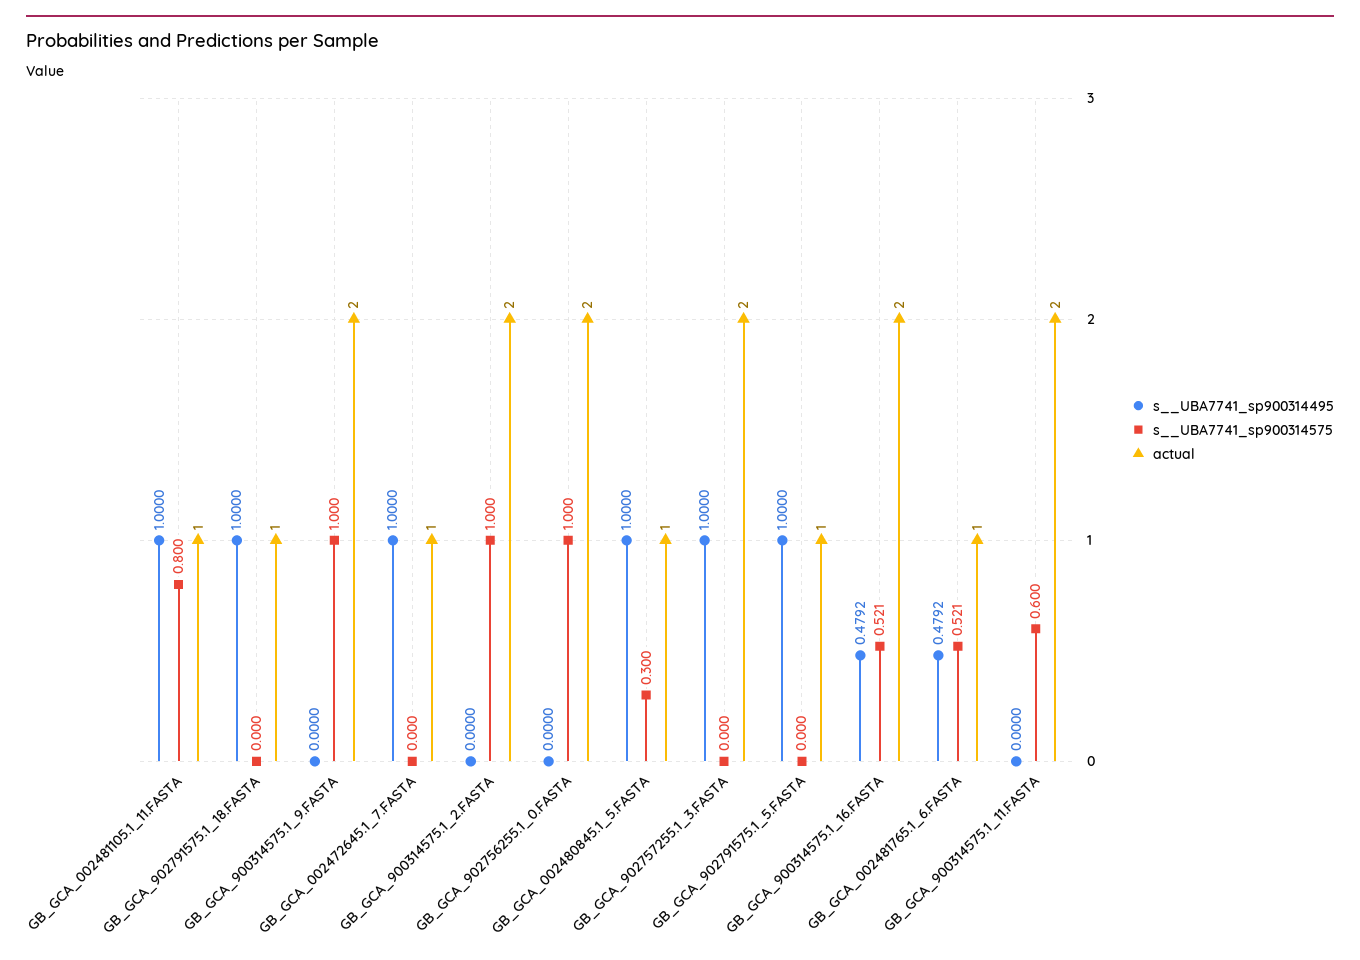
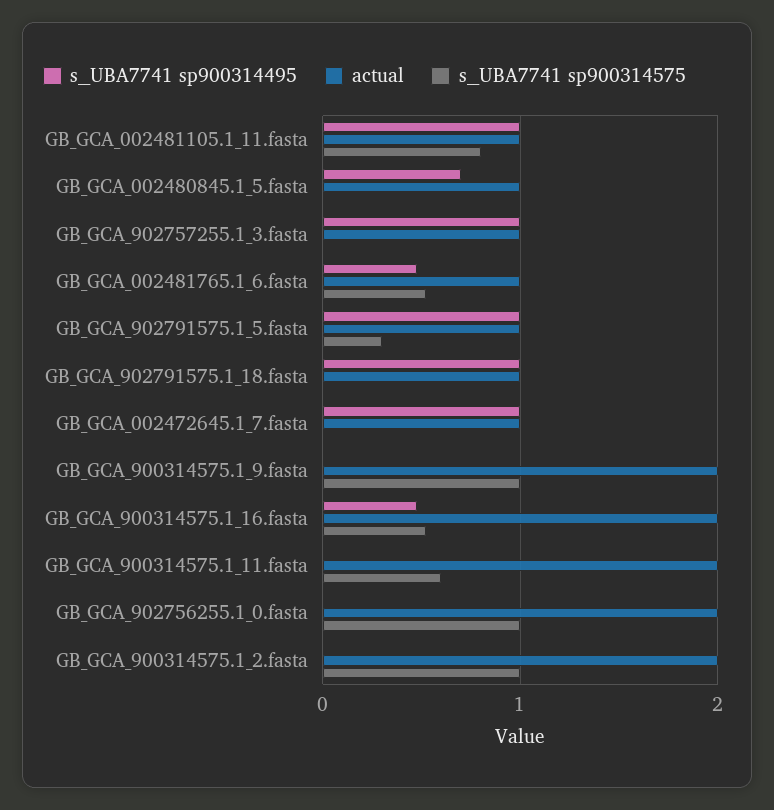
  {
    "s__UBA7741_sp900314495": {
      "GB_GCA_002481105.1_11.FASTA": 1,
      "GB_GCA_902791575.1_18.FASTA": 1,
      "GB_GCA_900314575.1_9.FASTA": 0,
      "GB_GCA_002472645.1_7.FASTA": 1,
      "GB_GCA_900314575.1_2.FASTA": 0,
      "GB_GCA_902756255.1_0.FASTA": 0,
-     "GB_GCA_002480845.1_5.FASTA": 1,
+     "GB_GCA_002480845.1_5.FASTA": 0.7,
      "GB_GCA_902757255.1_3.FASTA": 1,
      "GB_GCA_902791575.1_5.FASTA": 1,
      "GB_GCA_900314575.1_16.FASTA": 0.4792,
      "GB_GCA_002481765.1_6.FASTA": 0.4792,
      "GB_GCA_900314575.1_11.FASTA": 0
    },
    "s__UBA7741_sp900314575": {
      "GB_GCA_002481105.1_11.FASTA": 0.8,
      "GB_GCA_902791575.1_18.FASTA": 0,
      "GB_GCA_900314575.1_9.FASTA": 1,
      "GB_GCA_002472645.1_7.FASTA": 0,
      "GB_GCA_900314575.1_2.FASTA": 1,
      "GB_GCA_902756255.1_0.FASTA": 1,
-     "GB_GCA_002480845.1_5.FASTA": 0.3,
+     "GB_GCA_002480845.1_5.FASTA": 0,
      "GB_GCA_902757255.1_3.FASTA": 0,
-     "GB_GCA_902791575.1_5.FASTA": 0,
+     "GB_GCA_902791575.1_5.FASTA": 0.3,
      "GB_GCA_900314575.1_16.FASTA": 0.521,
      "GB_GCA_002481765.1_6.FASTA": 0.521,
      "GB_GCA_900314575.1_11.FASTA": 0.6
    },
    "actual": {
      "GB_GCA_002481105.1_11.FASTA": 1,
      "GB_GCA_902791575.1_18.FASTA": 1,
      "GB_GCA_900314575.1_9.FASTA": 2,
      "GB_GCA_002472645.1_7.FASTA": 1,
      "GB_GCA_900314575.1_2.FASTA": 2,
      "GB_GCA_902756255.1_0.FASTA": 2,
      "GB_GCA_002480845.1_5.FASTA": 1,
-     "GB_GCA_902757255.1_3.FASTA": 2,
+     "GB_GCA_902757255.1_3.FASTA": 1,
      "GB_GCA_902791575.1_5.FASTA": 1,
      "GB_GCA_900314575.1_16.FASTA": 2,
      "GB_GCA_002481765.1_6.FASTA": 1,
      "GB_GCA_900314575.1_11.FASTA": 2
    }
  }

